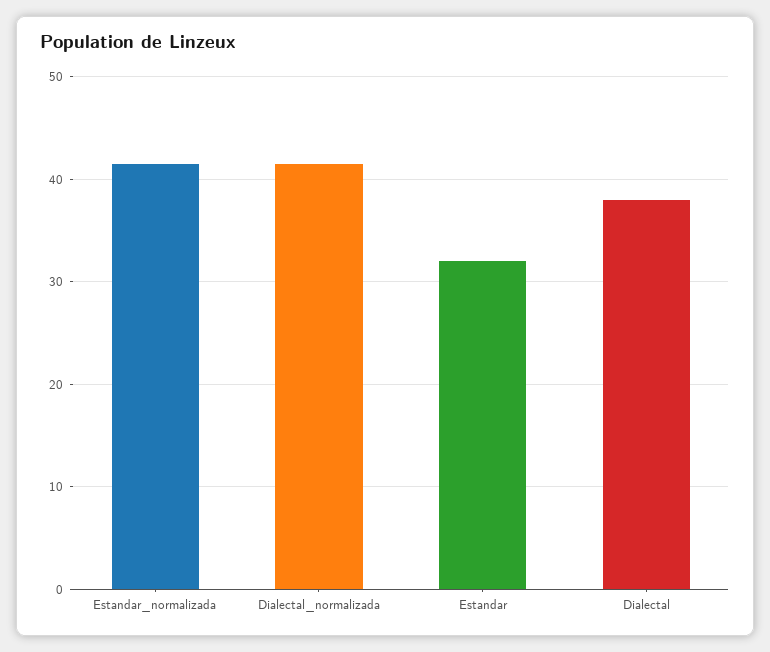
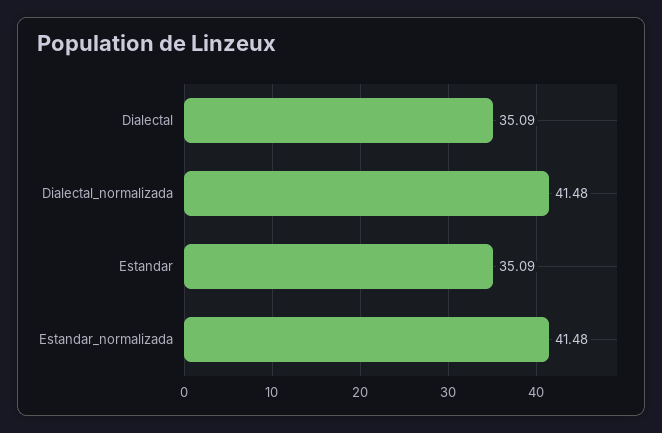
  {
    "Estandar_normalizada": 41.48,
    "Dialectal_normalizada": 41.48,
-   "Estandar": 32,
+   "Estandar": 35.09,
-   "Dialectal": 38
+   "Dialectal": 35.09
  }

